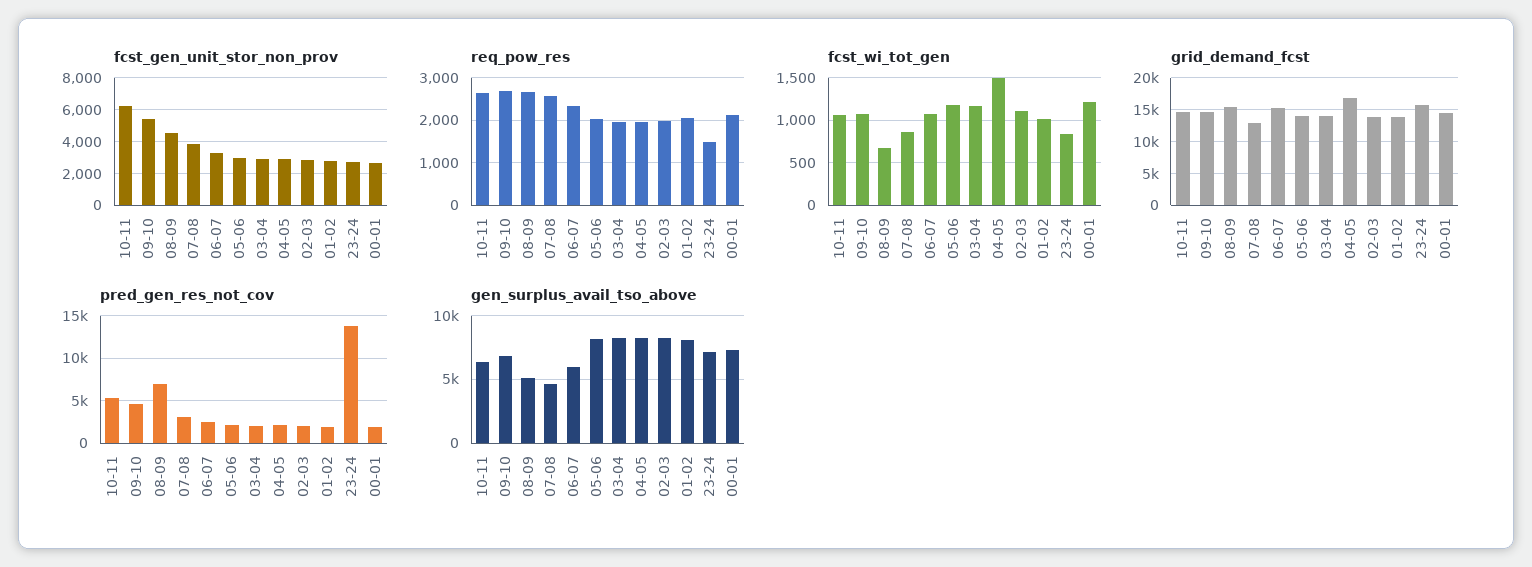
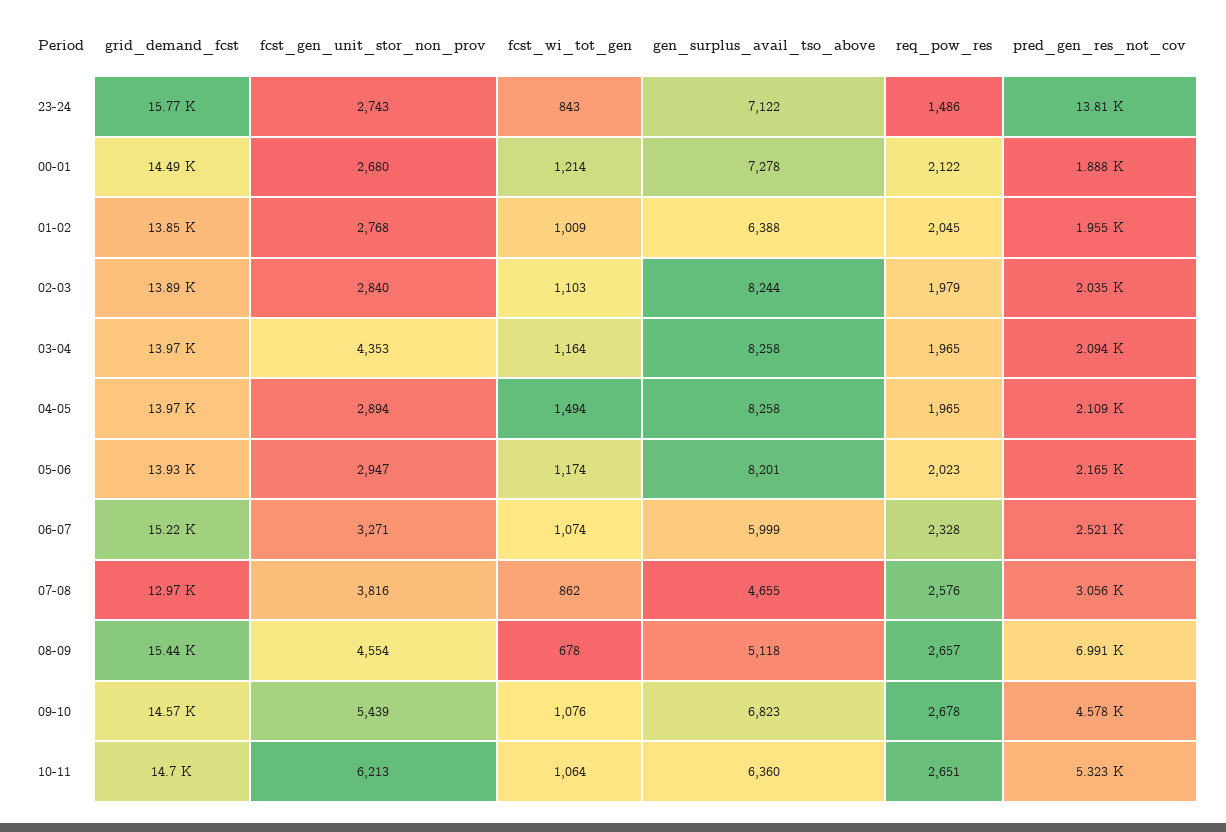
  {
    "fcst_gen_unit_stor_non_prov": {
      "10-11": 6213,
      "09-10": 5439,
      "08-09": 4554,
      "07-08": 3816,
      "06-07": 3271,
      "05-06": 2947,
-     "03-04": 3000,
+     "03-04": 4353,
      "04-05": 2894,
      "02-03": 2840,
      "01-02": 2768,
      "23-24": 2743,
      "00-01": 2680
    },
    "req_pow_res": {
      "10-11": 2651,
      "09-10": 2678,
      "08-09": 2657,
      "07-08": 2576,
      "06-07": 2328,
      "05-06": 2023,
      "03-04": 1965,
      "04-05": 1965,
      "02-03": 1979,
      "01-02": 2045,
      "23-24": 1486,
      "00-01": 2122
    },
    "fcst_wi_tot_gen": {
      "10-11": 1064,
      "09-10": 1076,
      "08-09": 678,
      "07-08": 862,
      "06-07": 1074,
      "05-06": 1174,
      "03-04": 1164,
      "04-05": 1494,
      "02-03": 1103,
      "01-02": 1009,
      "23-24": 843,
      "00-01": 1214
    },
    "grid_demand_fcst": {
      "10-11": 14700,
      "09-10": 14570,
      "08-09": 15440,
      "07-08": 12970,
      "06-07": 15220,
      "05-06": 13930,
      "03-04": 13970,
-     "04-05": 17000,
+     "04-05": 13970,
      "02-03": 13890,
      "01-02": 13850,
      "23-24": 15770,
      "00-01": 14490
    },
    "pred_gen_res_not_cov": {
      "10-11": 5323,
      "09-10": 4578,
      "08-09": 6991,
      "07-08": 3056,
      "06-07": 2521,
      "05-06": 2165,
      "03-04": 2094,
      "04-05": 2109,
      "02-03": 2035,
      "01-02": 1955,
      "23-24": 13810,
      "00-01": 1888
    },
    "gen_surplus_avail_tso_above": {
      "10-11": 6360,
      "09-10": 6823,
      "08-09": 5118,
      "07-08": 4655,
      "06-07": 5999,
      "05-06": 8201,
      "03-04": 8258,
      "04-05": 8258,
      "02-03": 8244,
-     "01-02": 8000,
+     "01-02": 6388,
      "23-24": 7122,
      "00-01": 7278
    }
  }

